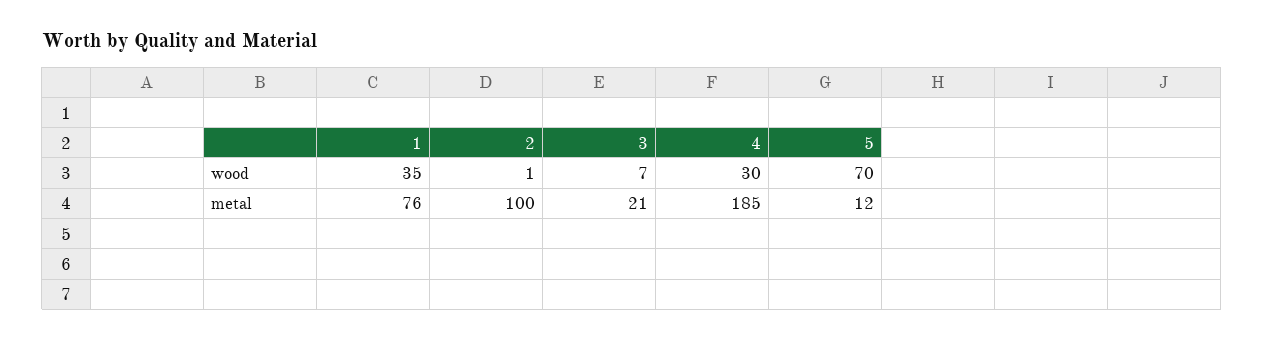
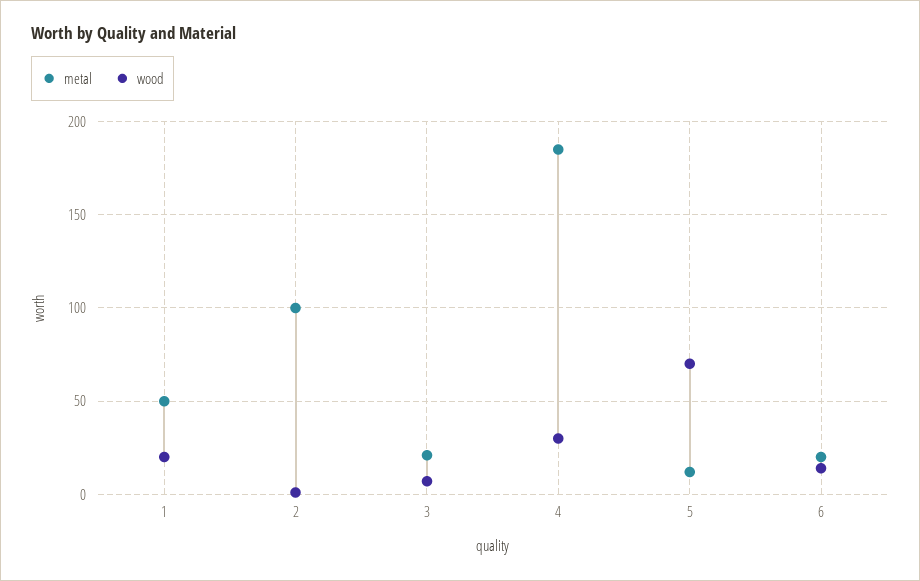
  {
    "wood": {
-     "1": 35,
+     "1": 20,
      "2": 1,
      "3": 7,
      "4": 30,
-     "5": 70
+     "5": 70,
+     "6": 15
    },
    "metal": {
-     "1": 76,
+     "1": 50,
      "2": 100,
      "3": 21,
      "4": 185,
-     "5": 12
+     "5": 12,
+     "6": 20
    }
  }

